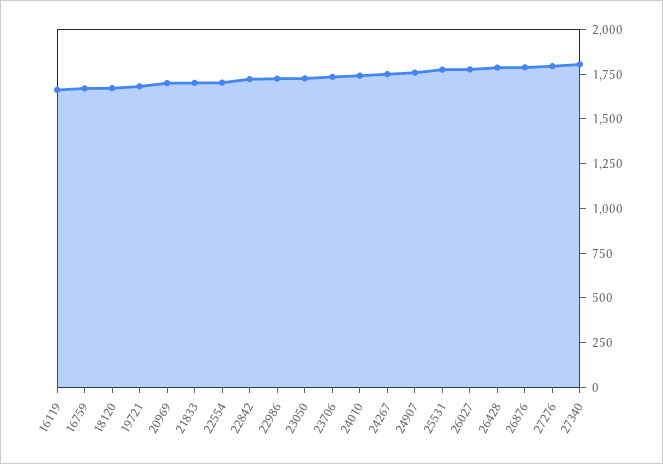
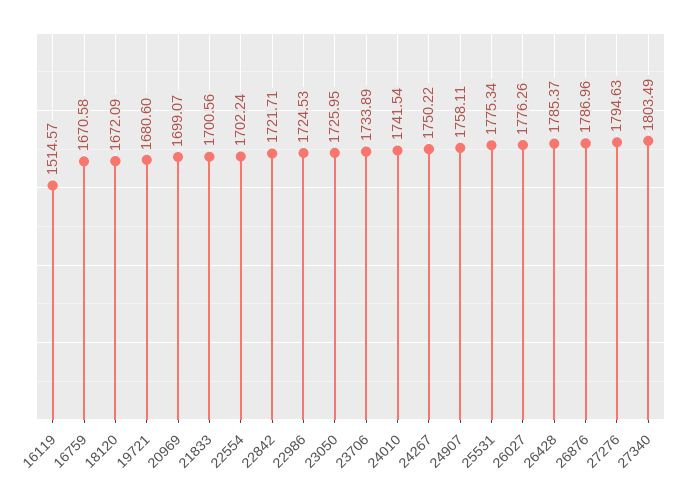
  {
-   "16119": 1650,
+   "16119": 1514.57,
    "16759": 1670.58,
    "18120": 1672.09,
    "19721": 1680.6,
    "20969": 1699.07,
    "21833": 1700.56,
    "22554": 1702.24,
    "22842": 1721.71,
    "22986": 1724.53,
    "23050": 1725.95,
    "23706": 1733.89,
    "24010": 1741.54,
    "24267": 1750.22,
    "24907": 1758.11,
    "25531": 1775.34,
    "26027": 1776.26,
    "26428": 1785.37,
    "26876": 1786.96,
    "27276": 1794.63,
    "27340": 1803.49
  }

